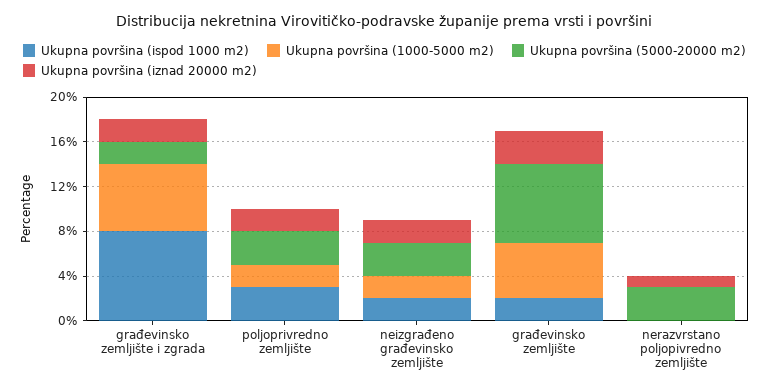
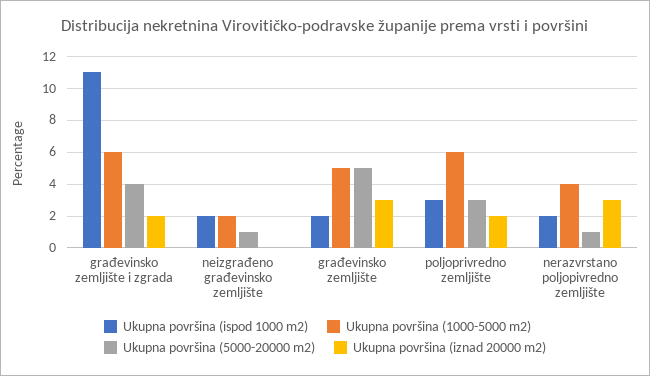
  {
    "Ukupna površina (ispod 1000 m2)": {
-     "građevinsko zemljište i zgrada": 8,
+     "građevinsko zemljište i zgrada": 11,
      "poljoprivredno zemljište": 3,
      "neizgrađeno građevinsko zemljište": 2,
      "građevinsko zemljište": 2,
-     "nerazvrstano poljopivredno zemljište": 0
+     "nerazvrstano poljopivredno zemljište": 2
    },
    "Ukupna površina (1000-5000 m2)": {
      "građevinsko zemljište i zgrada": 6,
-     "poljoprivredno zemljište": 2,
+     "poljoprivredno zemljište": 6,
      "neizgrađeno građevinsko zemljište": 2,
      "građevinsko zemljište": 5,
-     "nerazvrstano poljopivredno zemljište": 0
+     "nerazvrstano poljopivredno zemljište": 4
    },
    "Ukupna površina (5000-20000 m2)": {
-     "građevinsko zemljište i zgrada": 2,
+     "građevinsko zemljište i zgrada": 4,
      "poljoprivredno zemljište": 3,
-     "neizgrađeno građevinsko zemljište": 3,
+     "neizgrađeno građevinsko zemljište": 1,
-     "građevinsko zemljište": 7,
+     "građevinsko zemljište": 5,
-     "nerazvrstano poljopivredno zemljište": 3
+     "nerazvrstano poljopivredno zemljište": 1
    },
    "Ukupna površina (iznad 20000 m2)": {
      "građevinsko zemljište i zgrada": 2,
      "poljoprivredno zemljište": 2,
-     "neizgrađeno građevinsko zemljište": 2,
+     "neizgrađeno građevinsko zemljište": 0,
      "građevinsko zemljište": 3,
-     "nerazvrstano poljopivredno zemljište": 1
+     "nerazvrstano poljopivredno zemljište": 3
    }
  }

